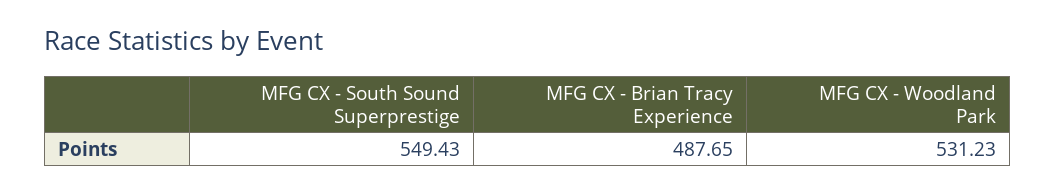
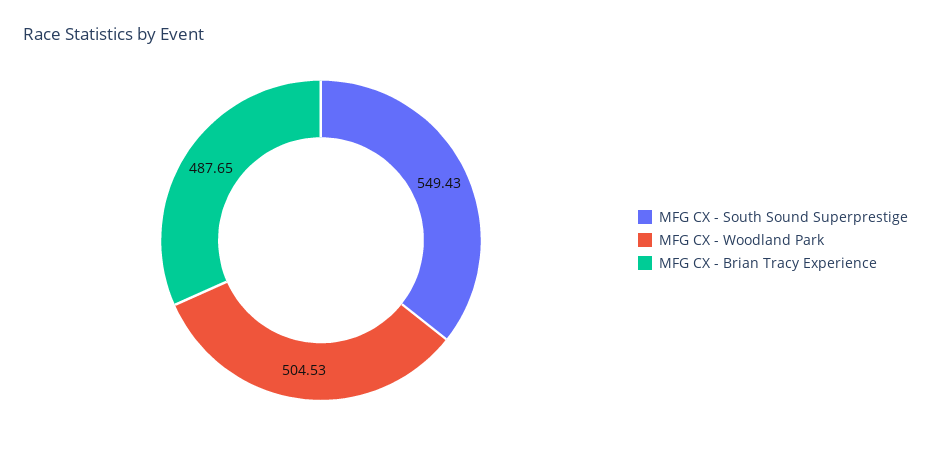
  {
    "MFG CX - South Sound Superprestige": 549.43,
    "MFG CX - Brian Tracy Experience": 487.65,
-   "MFG CX - Woodland Park": 531.23
+   "MFG CX - Woodland Park": 504.53
  }

